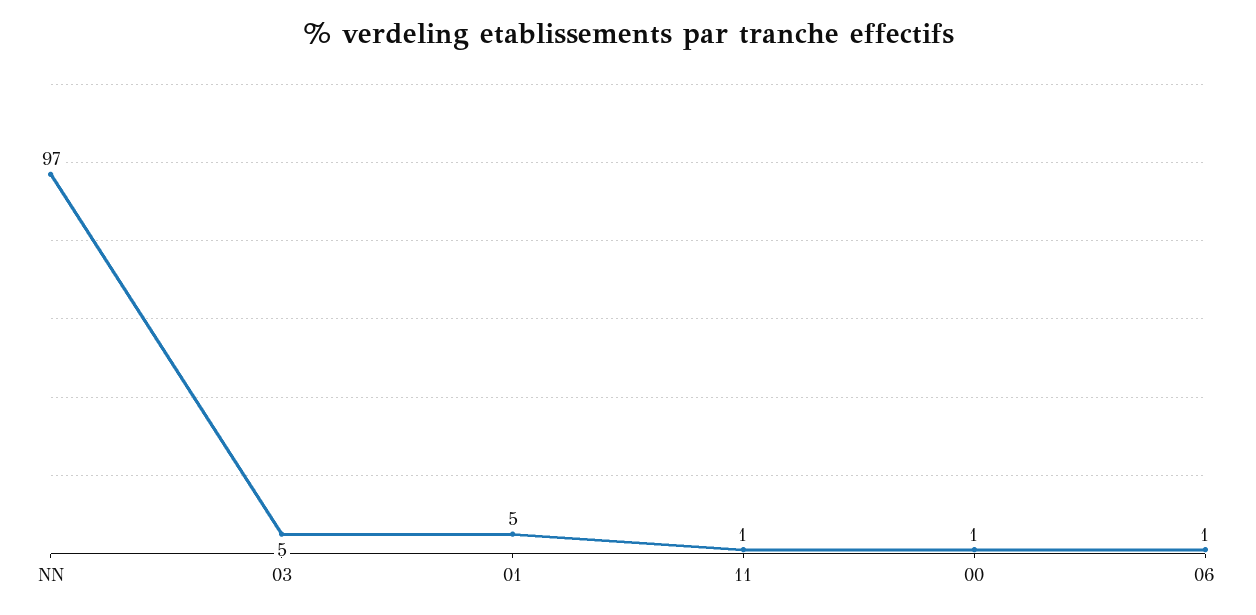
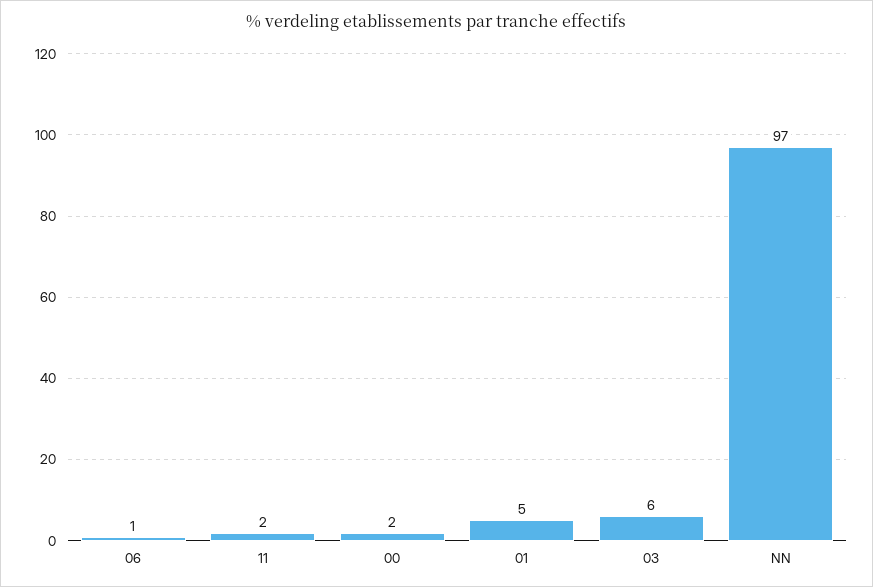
  {
    "NN": 97,
-   "03": 5,
+   "03": 6,
    "01": 5,
-   "11": 1,
+   "11": 2,
-   "00": 1,
+   "00": 2,
    "06": 1
  }

